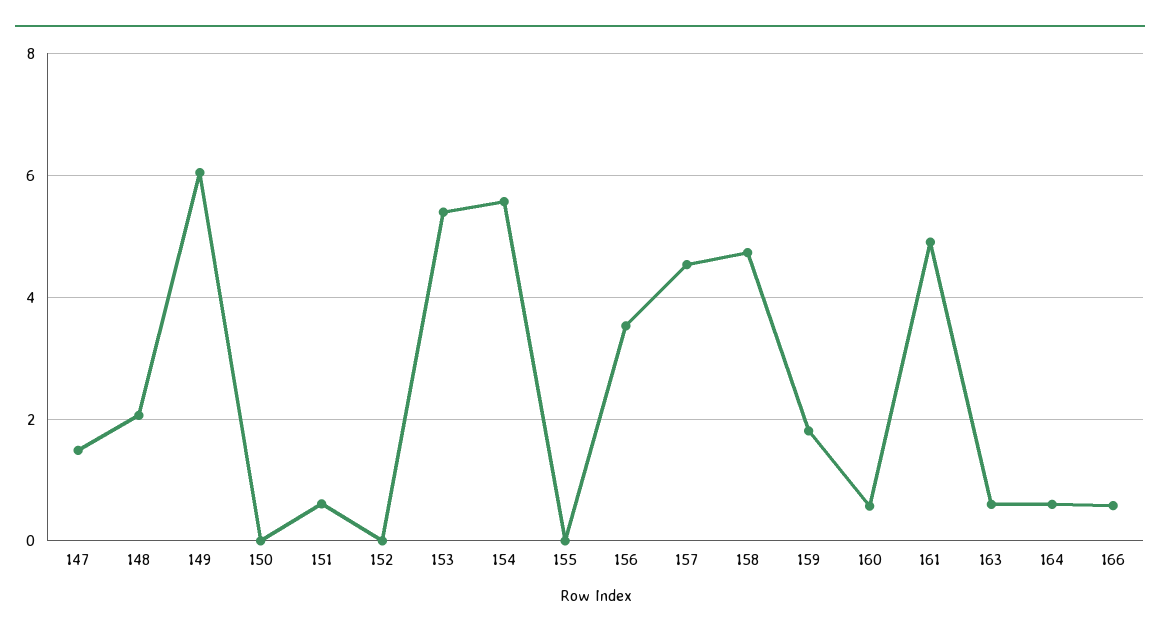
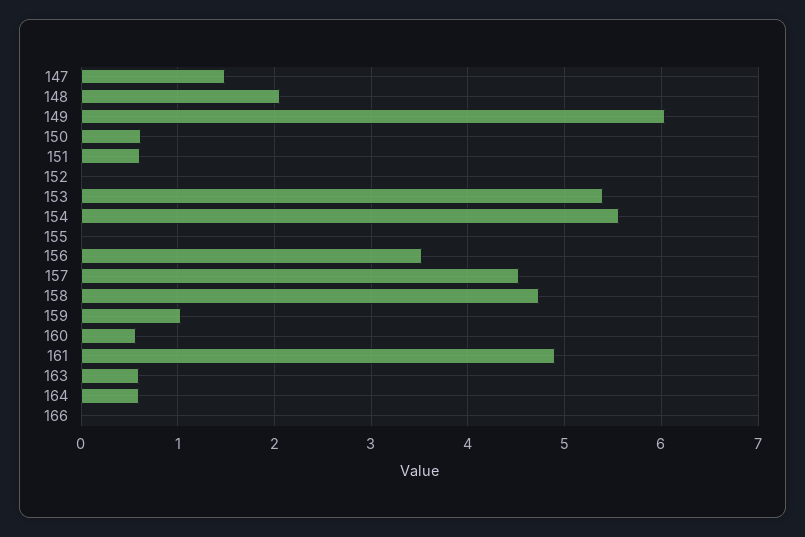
  {
    "147": 1.5,
    "148": 2.1,
    "149": 6,
-   "150": 0,
+   "150": 0.6,
    "151": 0.6,
    "152": 0,
    "153": 5.4,
    "154": 5.6,
    "155": 0,
    "156": 3.5,
    "157": 4.5,
    "158": 4.7,
-   "159": 1.8,
+   "159": 1,
    "160": 0.6,
    "161": 4.9,
    "163": 0.6,
    "164": 0.6,
-   "166": 0.6
+   "166": 0
  }

